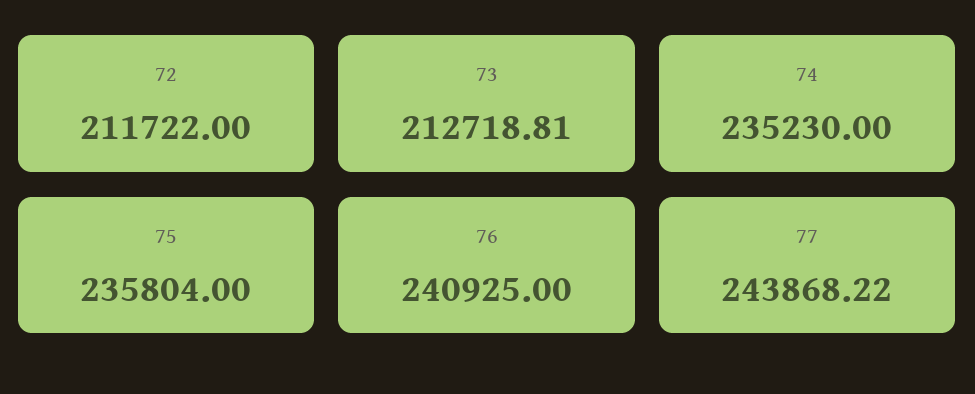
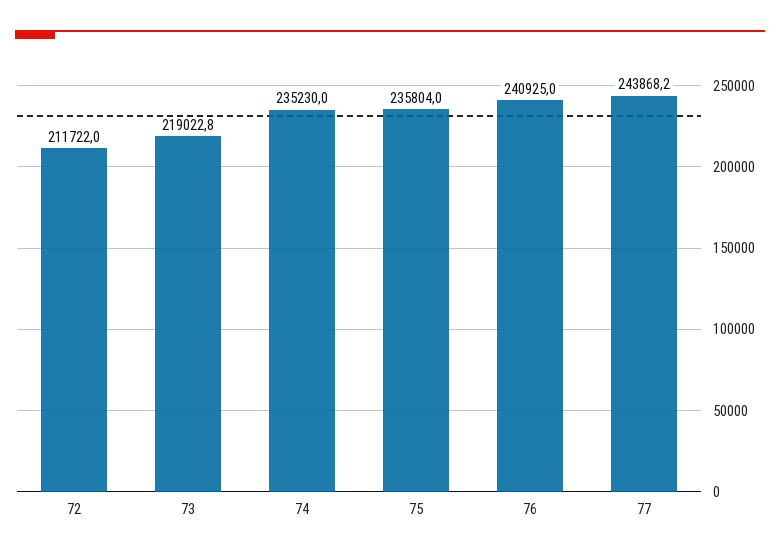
  {
    "72": 211722,
-   "73": 212718.81,
+   "73": 219022.8,
    "74": 235230,
    "75": 235804,
    "76": 240925,
    "77": 243868.22
  }

